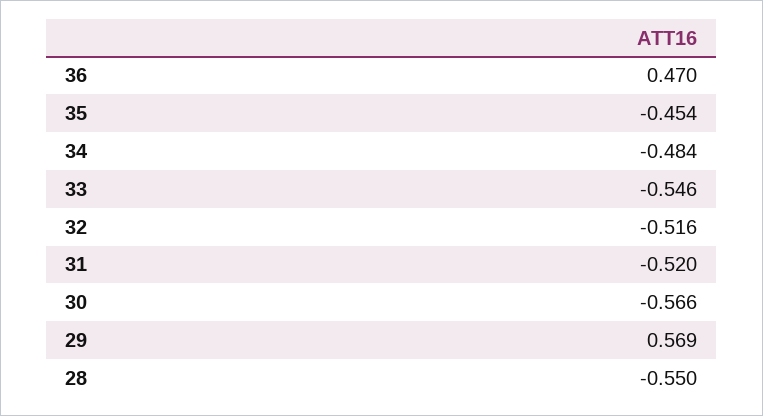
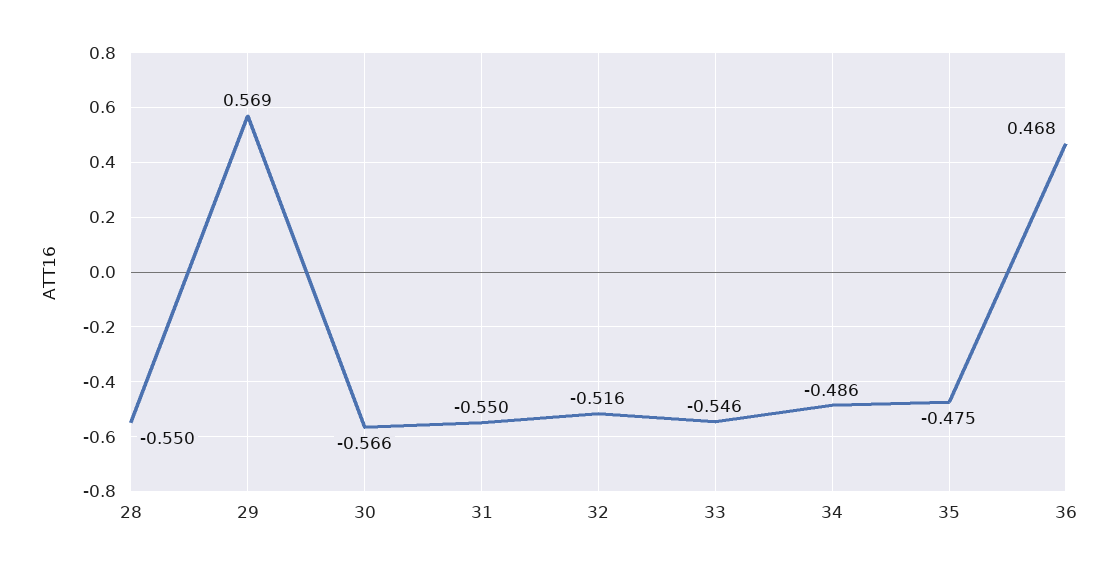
  {
-   "36": 0.47,
+   "36": 0.468,
-   "35": -0.454,
+   "35": -0.475,
-   "34": -0.484,
+   "34": -0.486,
    "33": -0.546,
    "32": -0.516,
-   "31": -0.52,
+   "31": -0.55,
    "30": -0.566,
    "29": 0.569,
    "28": -0.55
  }

